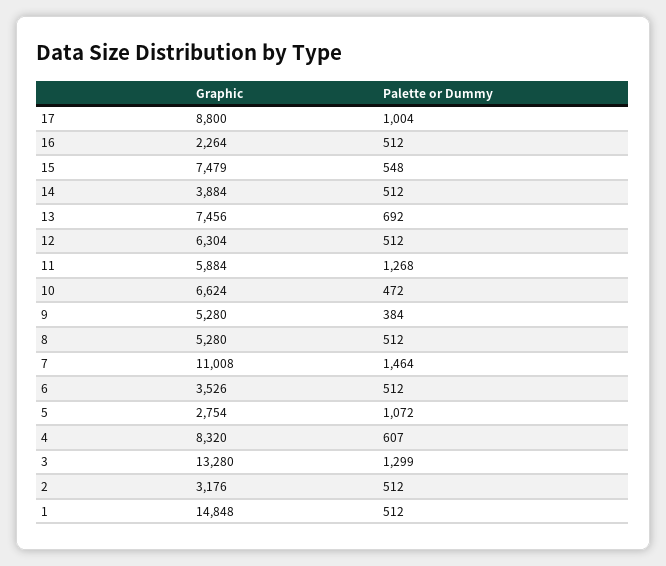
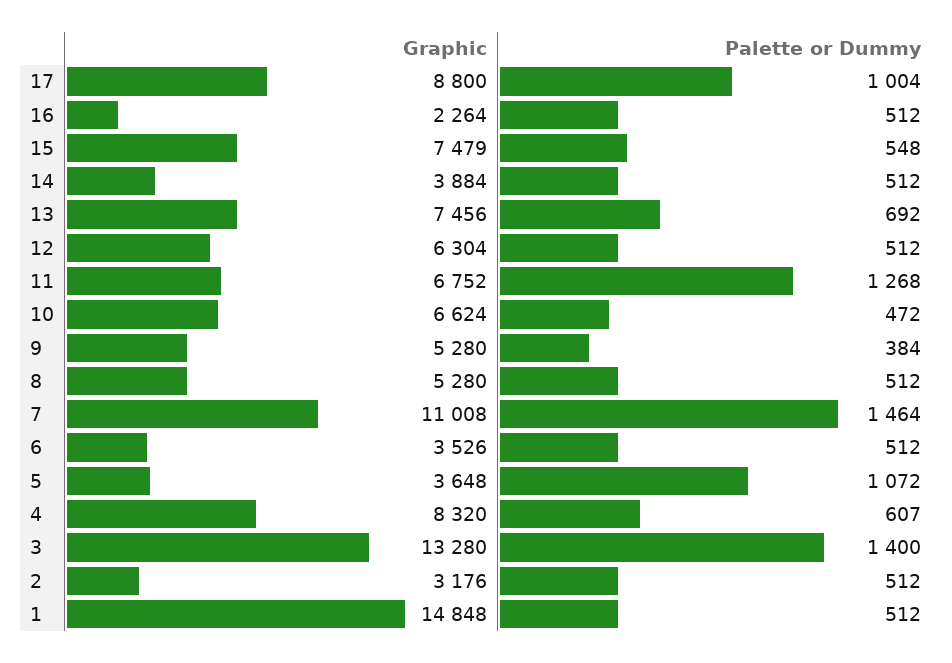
  {
    "Graphic": {
      "17": 8800,
      "16": 2264,
      "15": 7479,
      "14": 3884,
      "13": 7456,
      "12": 6304,
-     "11": 5884,
+     "11": 6752,
      "10": 6624,
      "9": 5280,
      "8": 5280,
      "7": 11008,
      "6": 3526,
-     "5": 2754,
+     "5": 3648,
      "4": 8320,
      "3": 13280,
      "2": 3176,
      "1": 14848
    },
    "Palette or Dummy": {
      "17": 1004,
      "16": 512,
      "15": 548,
      "14": 512,
      "13": 692,
      "12": 512,
      "11": 1268,
      "10": 472,
      "9": 384,
      "8": 512,
      "7": 1464,
      "6": 512,
      "5": 1072,
      "4": 607,
-     "3": 1299,
+     "3": 1400,
      "2": 512,
      "1": 512
    }
  }

